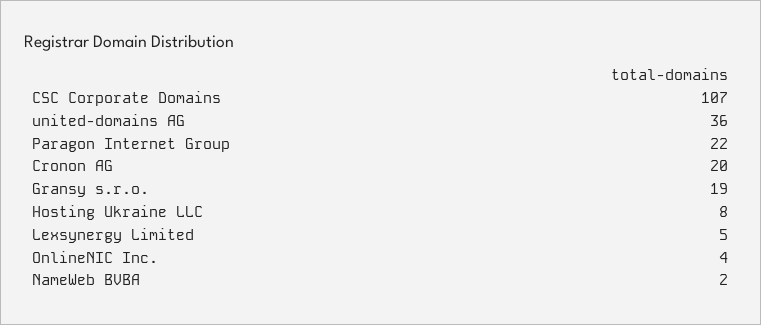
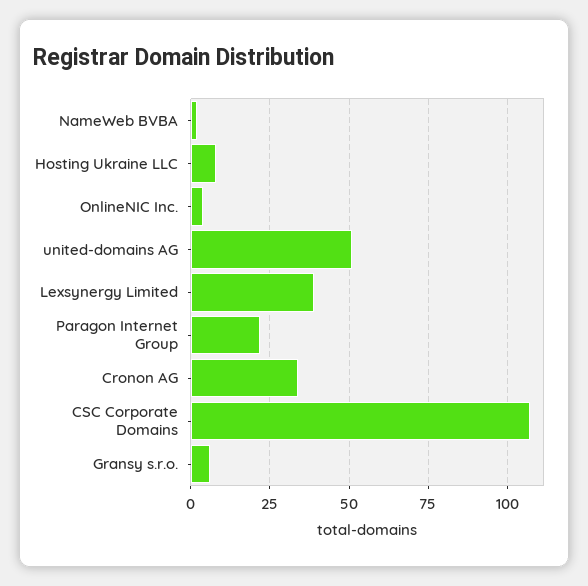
  {
    "CSC Corporate Domains": 107,
-   "united-domains AG": 36,
+   "united-domains AG": 50,
    "Paragon Internet Group": 22,
-   "Cronon AG": 20,
+   "Cronon AG": 35,
-   "Gransy s.r.o.": 19,
+   "Gransy s.r.o.": 5,
    "Hosting Ukraine LLC": 8,
-   "Lexsynergy Limited": 5,
+   "Lexsynergy Limited": 40,
    "OnlineNIC Inc.": 4,
    "NameWeb BVBA": 2
  }

